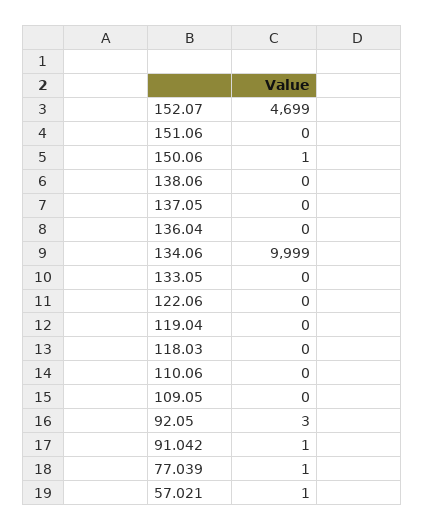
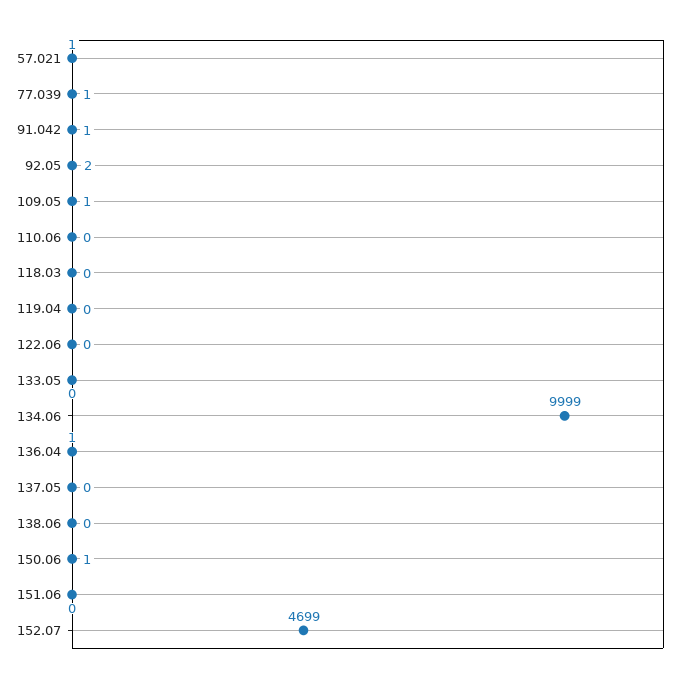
  {
    "152.07": 4699,
    "151.06": 0,
    "150.06": 1,
    "138.06": 0,
    "137.05": 0,
-   "136.04": 0,
+   "136.04": 1,
    "134.06": 9999,
    "133.05": 0,
    "122.06": 0,
    "119.04": 0,
    "118.03": 0,
    "110.06": 0,
-   "109.05": 0,
+   "109.05": 1,
-   "92.05": 3,
+   "92.05": 2,
    "91.042": 1,
    "77.039": 1,
    "57.021": 1
  }

